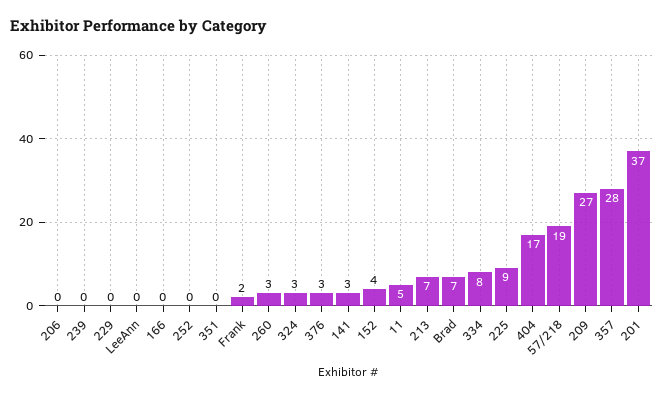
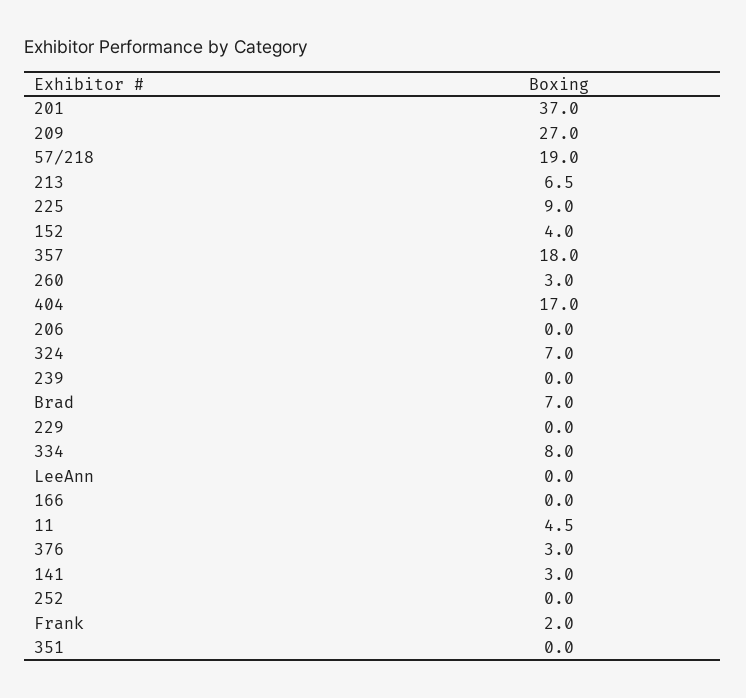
  {
    "206": 0,
    "239": 0,
    "229": 0,
    "LeeAnn": 0,
    "166": 0,
    "252": 0,
    "351": 0,
    "Frank": 2,
    "260": 3,
-   "324": 3,
+   "324": 7,
    "376": 3,
    "141": 3,
    "152": 4,
    "11": 4.5,
    "213": 6.5,
    "Brad": 7,
    "334": 8,
    "225": 9,
    "404": 17,
    "57/218": 19,
    "209": 27,
-   "357": 28,
+   "357": 18,
    "201": 37
  }

